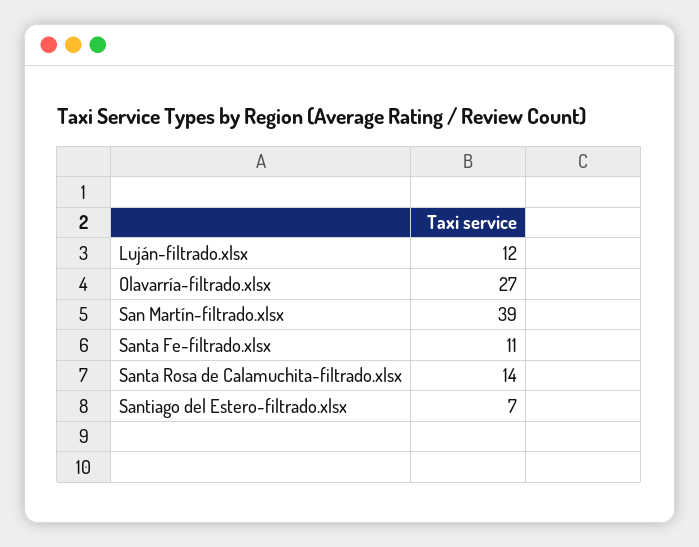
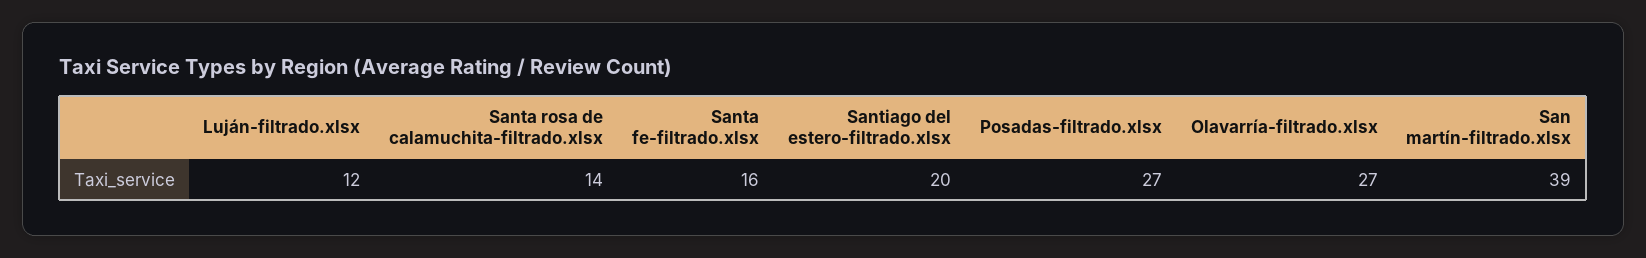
  {
    "Luján-filtrado.xlsx": 12,
    "Olavarría-filtrado.xlsx": 27,
    "San Martín-filtrado.xlsx": 39,
-   "Santa Fe-filtrado.xlsx": 11,
+   "Santa Fe-filtrado.xlsx": 16,
    "Santa Rosa de Calamuchita-filtrado.xlsx": 14,
-   "Santiago del Estero-filtrado.xlsx": 7
+   "Santiago del Estero-filtrado.xlsx": 20,
+   "Posadas-filtrado.xlsx": 27
  }

